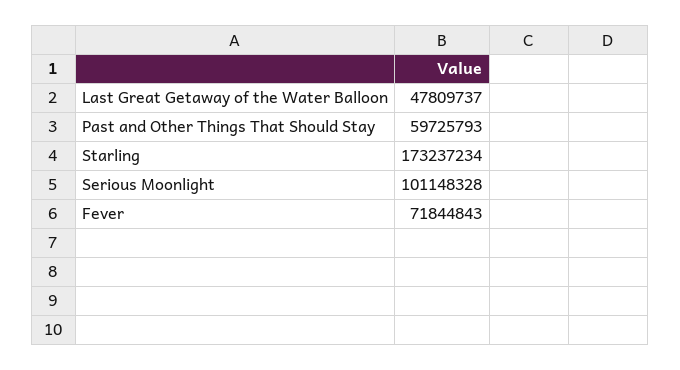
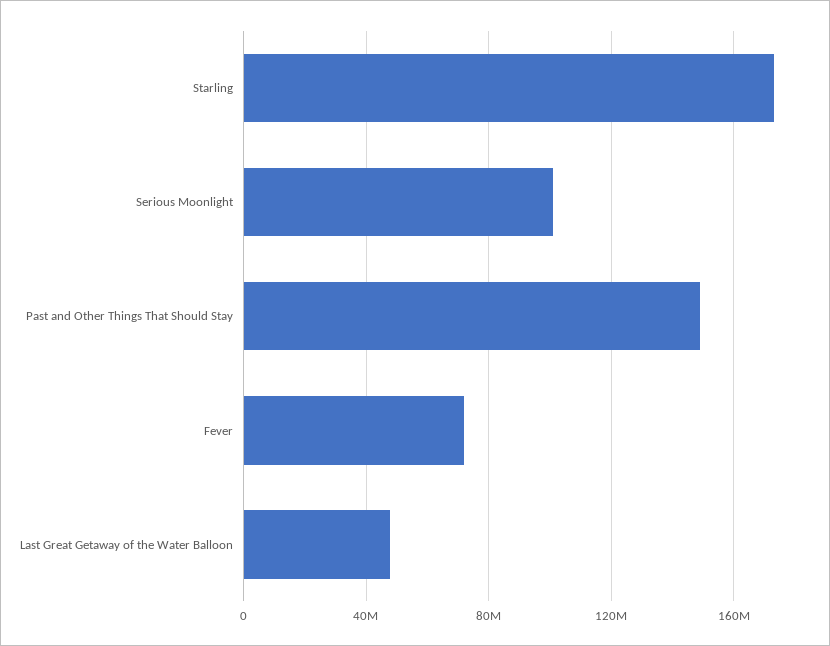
  {
    "Last Great Getaway of the Water Balloon": 47809737,
-   "Past and Other Things That Should Stay": 59725793,
+   "Past and Other Things That Should Stay": 150000000,
    "Starling": 173237234,
    "Serious Moonlight": 101148328,
    "Fever": 71844843
  }

